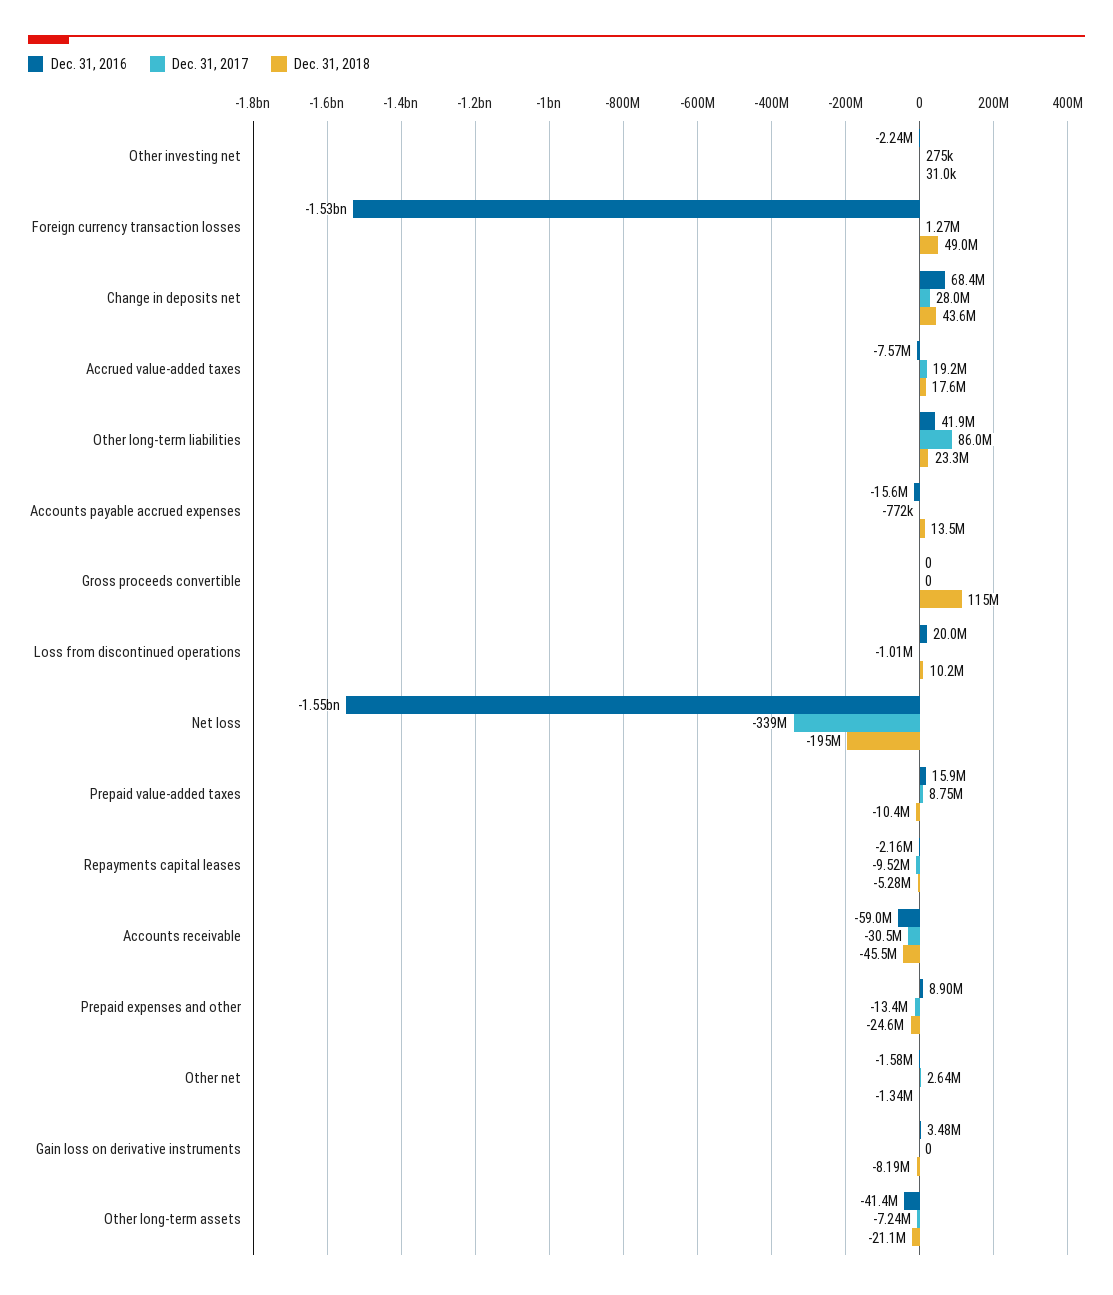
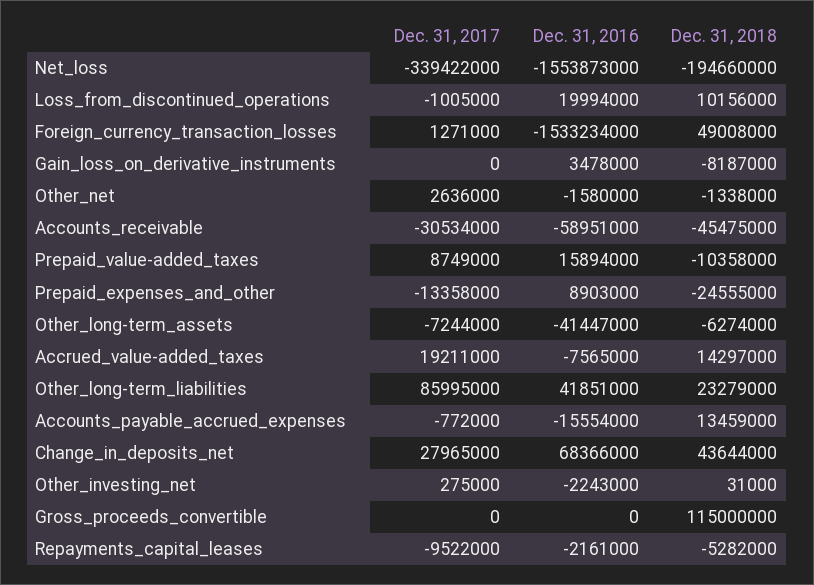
  {
    "Dec. 31, 2016": {
      "Other investing net": -2243000,
      "Foreign currency transaction losses": -1533234000,
      "Change in deposits net": 68366000,
      "Accrued value-added taxes": -7565000,
      "Other long-term liabilities": 41851000,
      "Accounts payable accrued expenses": -15554000,
      "Gross proceeds convertible": 0,
      "Loss from discontinued operations": 19994000,
      "Net loss": -1553873000,
      "Prepaid value-added taxes": 15894000,
      "Repayments capital leases": -2161000,
      "Accounts receivable": -58951000,
      "Prepaid expenses and other": 8903000,
      "Other net": -1580000,
      "Gain loss on derivative instruments": 3478000,
      "Other long-term assets": -41447000
    },
    "Dec. 31, 2017": {
      "Other investing net": 275000,
      "Foreign currency transaction losses": 1271000,
      "Change in deposits net": 27965000,
      "Accrued value-added taxes": 19211000,
      "Other long-term liabilities": 85995000,
      "Accounts payable accrued expenses": -772000,
      "Gross proceeds convertible": 0,
      "Loss from discontinued operations": -1005000,
      "Net loss": -339422000,
      "Prepaid value-added taxes": 8749000,
      "Repayments capital leases": -9522000,
      "Accounts receivable": -30534000,
      "Prepaid expenses and other": -13358000,
      "Other net": 2636000,
      "Gain loss on derivative instruments": 0,
      "Other long-term assets": -7244000
    },
    "Dec. 31, 2018": {
      "Other investing net": 31000,
      "Foreign currency transaction losses": 49008000,
      "Change in deposits net": 43644000,
-     "Accrued value-added taxes": 17600000,
+     "Accrued value-added taxes": 14297000,
      "Other long-term liabilities": 23279000,
      "Accounts payable accrued expenses": 13459000,
      "Gross proceeds convertible": 115000000,
      "Loss from discontinued operations": 10156000,
      "Net loss": -194660000,
      "Prepaid value-added taxes": -10358000,
      "Repayments capital leases": -5282000,
      "Accounts receivable": -45475000,
      "Prepaid expenses and other": -24555000,
      "Other net": -1338000,
      "Gain loss on derivative instruments": -8187000,
-     "Other long-term assets": -21100000
+     "Other long-term assets": -6274000
    }
  }

